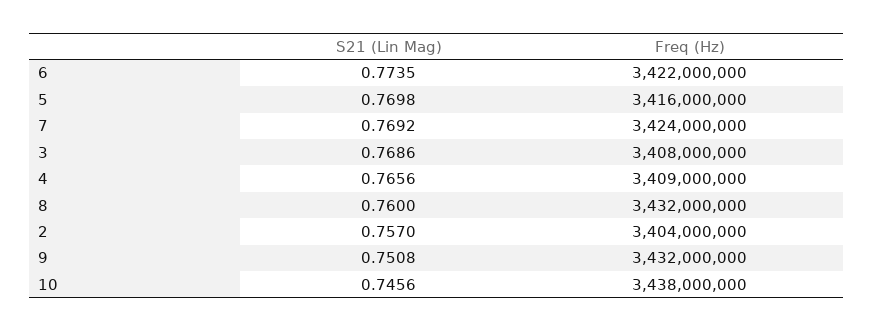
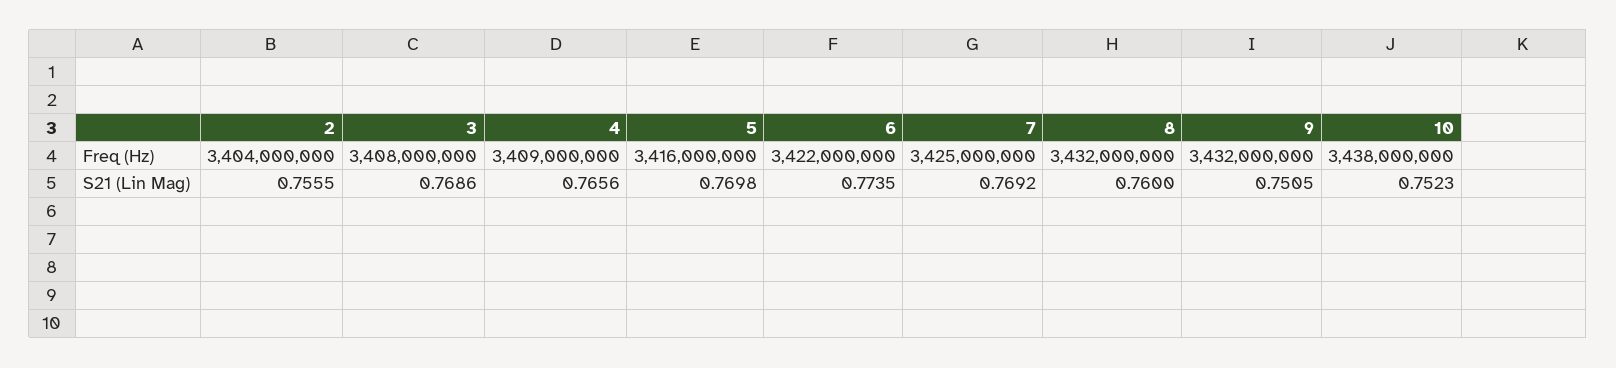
  {
    "S21 (Lin Mag)": {
      "6": 0.7735,
      "5": 0.7698,
      "7": 0.7692,
      "3": 0.7686,
      "4": 0.7656,
      "8": 0.76,
-     "2": 0.757,
+     "2": 0.7555,
-     "9": 0.7508,
+     "9": 0.7505,
-     "10": 0.7456
+     "10": 0.7523
    },
    "Freq (Hz)": {
      "6": 3422000000,
      "5": 3416000000,
-     "7": 3424000000,
+     "7": 3425000000,
      "3": 3408000000,
      "4": 3409000000,
      "8": 3432000000,
      "2": 3404000000,
      "9": 3432000000,
      "10": 3438000000
    }
  }

